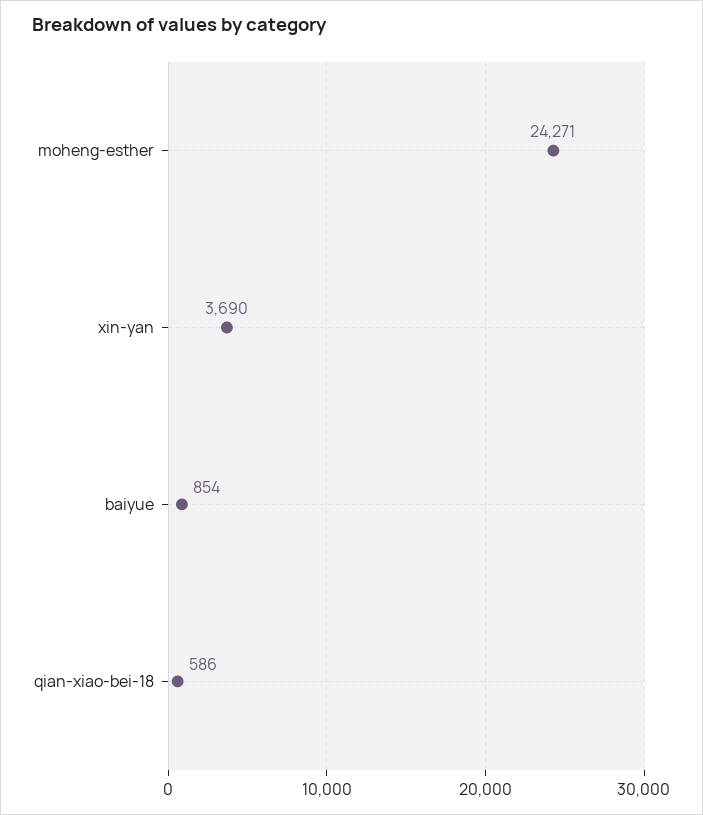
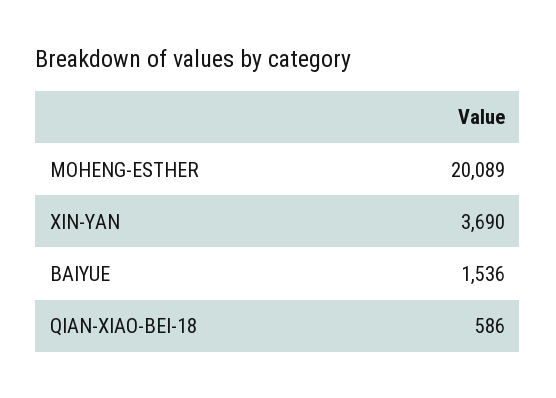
  {
-   "moheng-esther": 24271,
+   "moheng-esther": 20089,
    "xin-yan": 3690,
-   "baiyue": 854,
+   "baiyue": 1536,
    "qian-xiao-bei-18": 586
  }

